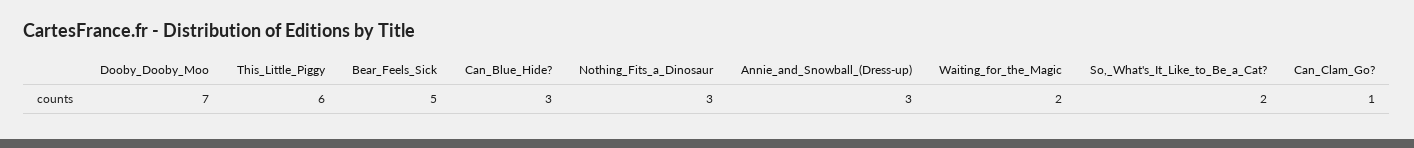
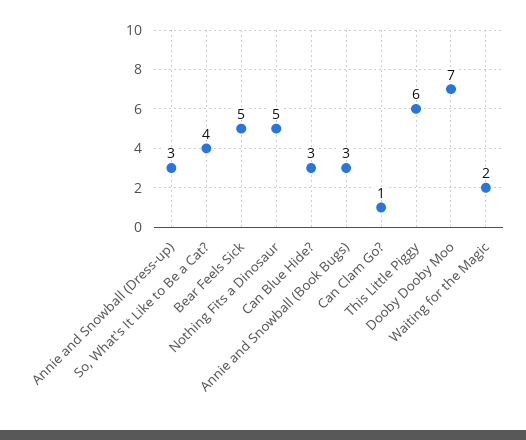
  {
    "Dooby_Dooby_Moo": 7,
    "This_Little_Piggy": 6,
    "Bear_Feels_Sick": 5,
    "Can_Blue_Hide?": 3,
-   "Nothing_Fits_a_Dinosaur": 3,
+   "Nothing_Fits_a_Dinosaur": 5,
    "Annie_and_Snowball_(Dress-up)": 3,
    "Waiting_for_the_Magic": 2,
-   "So,_What's_It_Like_to_Be_a_Cat?": 2,
+   "So,_What's_It_Like_to_Be_a_Cat?": 4,
-   "Can_Clam_Go?": 1
+   "Can_Clam_Go?": 1,
+   "Annie and Snowball (Book Bugs)": 3
  }

